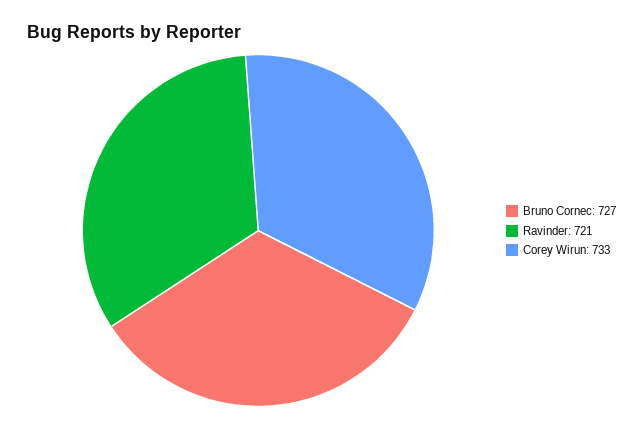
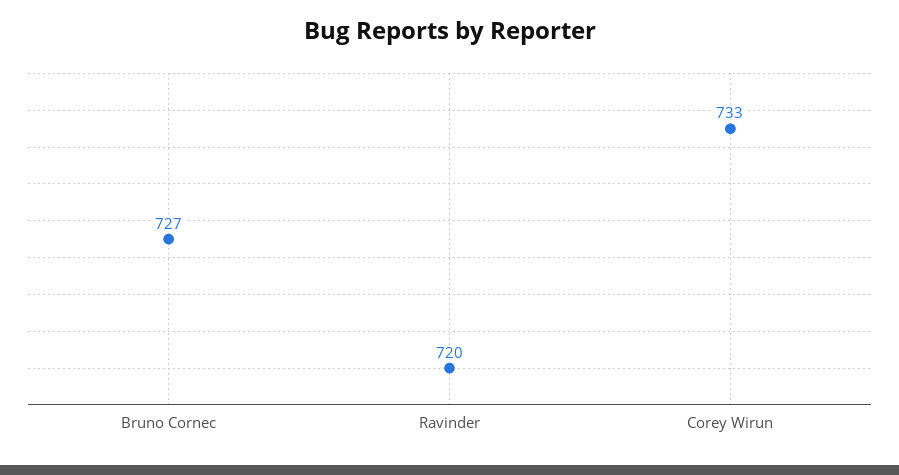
  {
    "Bruno Cornec": 727,
-   "Ravinder": 721,
+   "Ravinder": 720,
    "Corey Wirun": 733
  }

